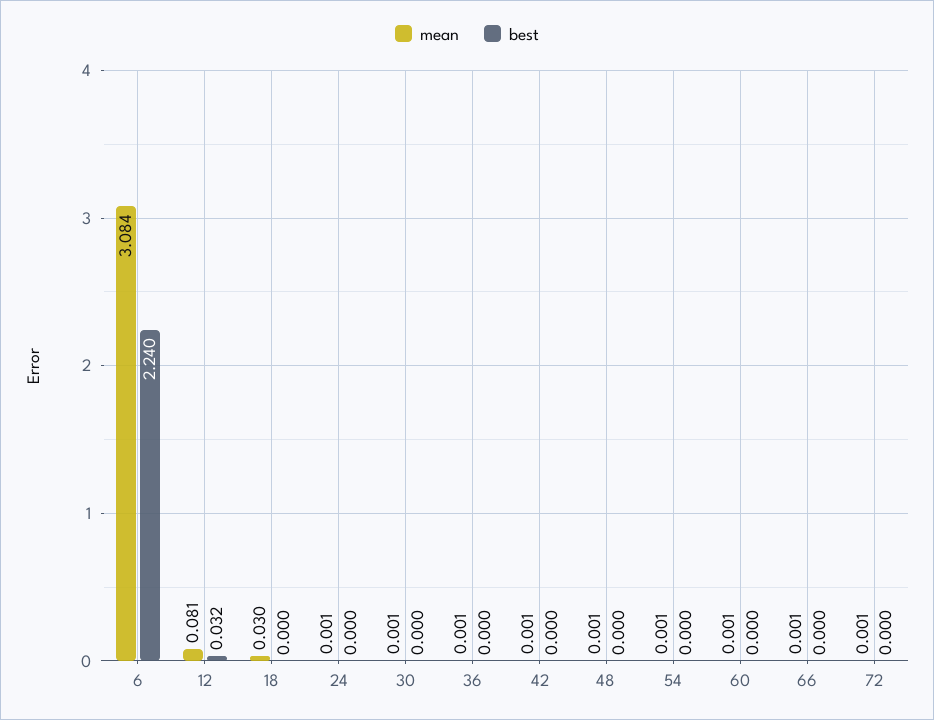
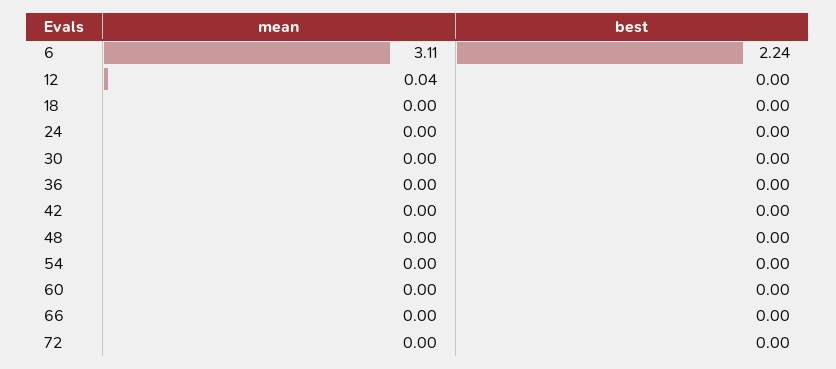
  {
    "mean": {
-     "6": 3.084,
+     "6": 3.11,
-     "12": 0.081,
+     "12": 0.04,
-     "18": 0.03,
+     "18": 0,
      "24": 0.001,
      "30": 0.001,
      "36": 0.001,
      "42": 0.001,
      "48": 0.001,
      "54": 0.001,
      "60": 0.001,
      "66": 0.001,
      "72": 0.001
    },
    "best": {
      "6": 2.24,
-     "12": 0.032,
+     "12": 0,
      "18": 0,
      "24": 0,
      "30": 0,
      "36": 0,
      "42": 0,
      "48": 0,
      "54": 0,
      "60": 0,
      "66": 0,
      "72": 0
    }
  }

